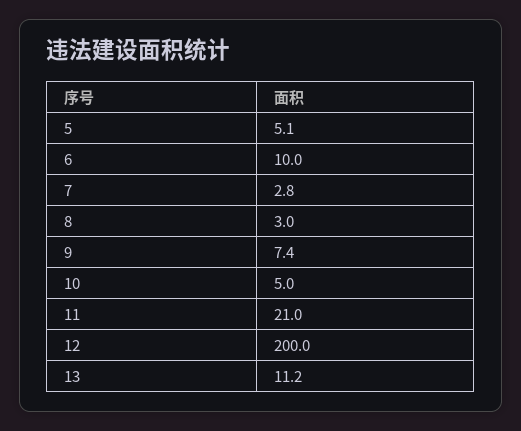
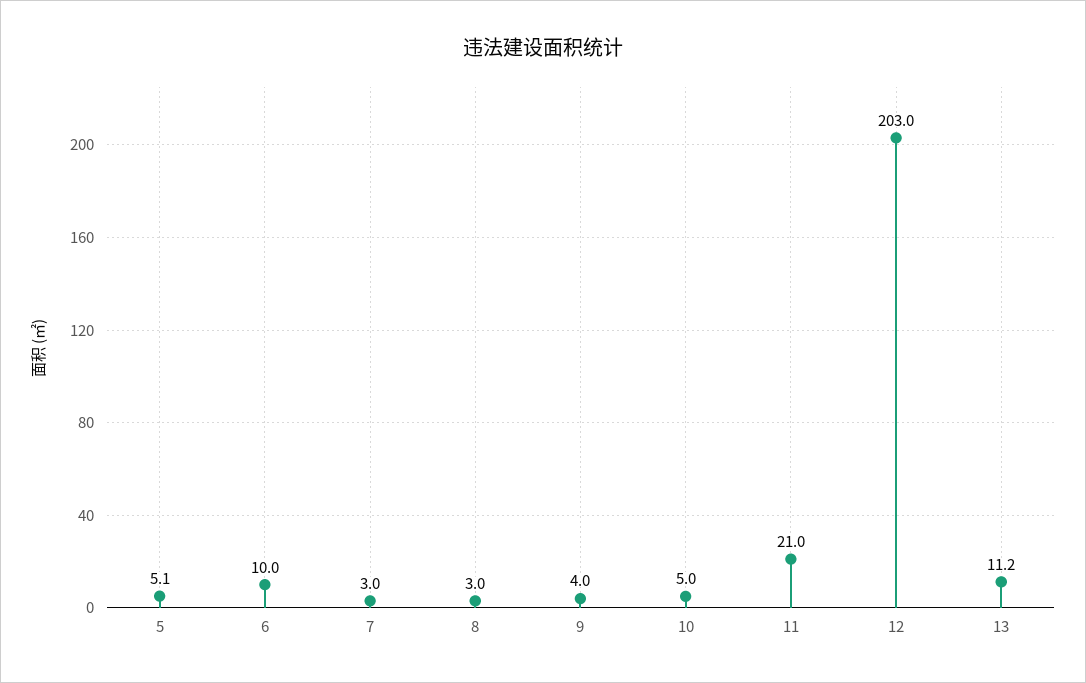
  {
    "5": 5.1,
    "6": 10,
-   "7": 2.8,
+   "7": 3,
    "8": 3,
-   "9": 7.4,
+   "9": 4,
    "10": 5,
    "11": 21,
-   "12": 200,
+   "12": 203,
    "13": 11.2
  }

